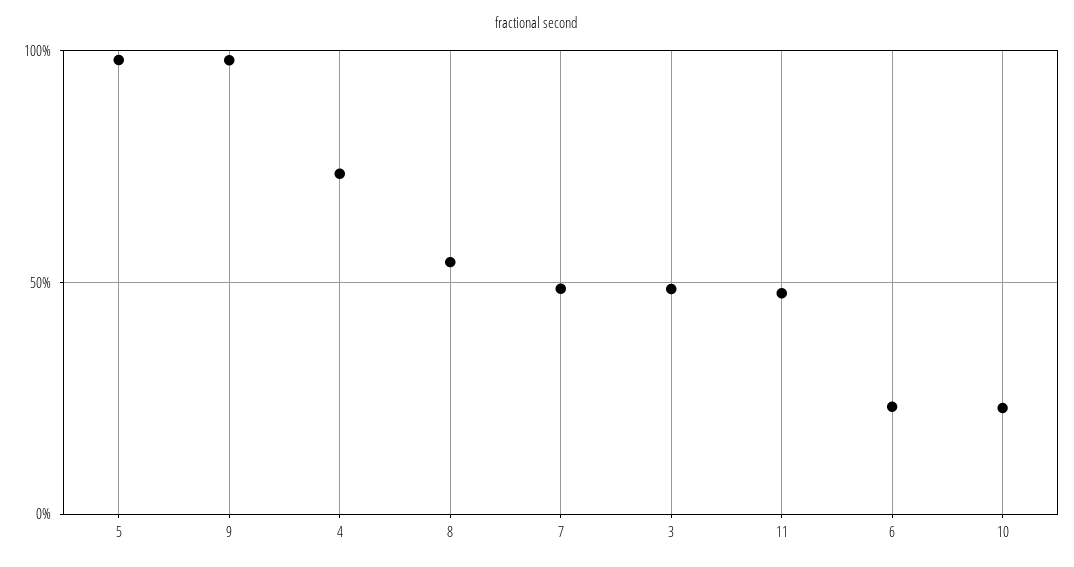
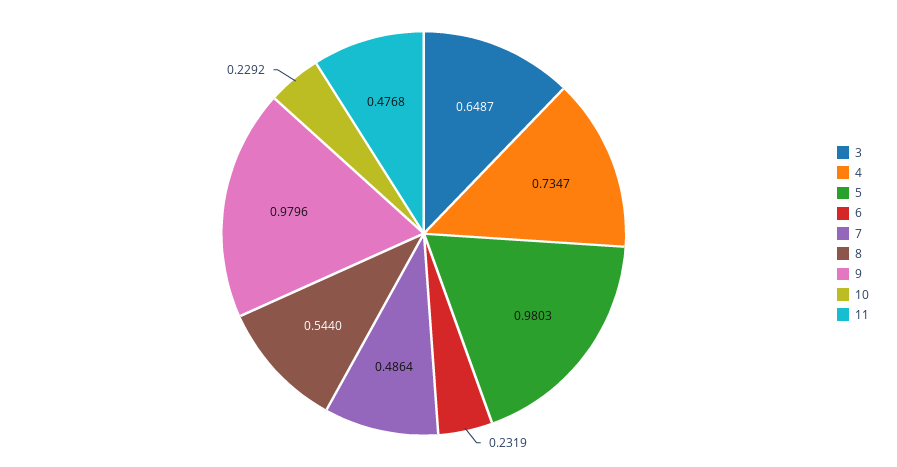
  {
    "5": 0.9803,
    "9": 0.9796,
    "4": 0.7347,
    "8": 0.544,
    "7": 0.4864,
-   "3": 0.5,
+   "3": 0.6487,
    "11": 0.4768,
    "6": 0.2319,
    "10": 0.2292
  }

